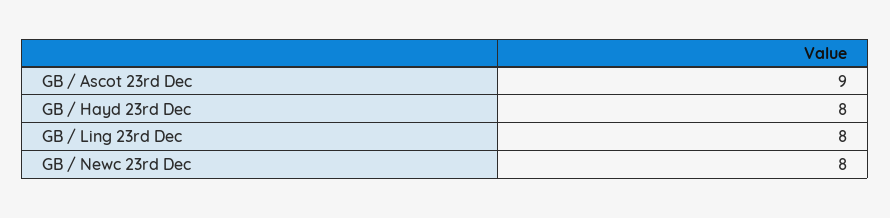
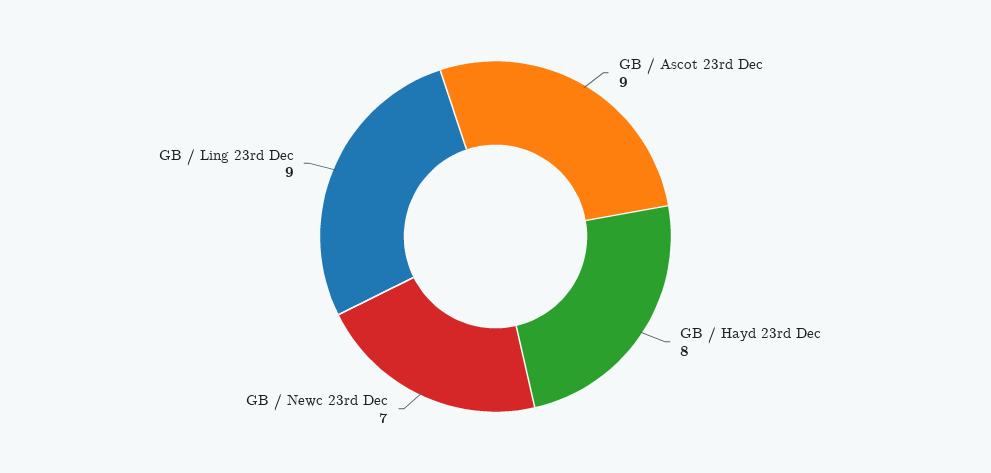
  {
    "GB / Ascot 23rd Dec": 9,
    "GB / Hayd 23rd Dec": 8,
-   "GB / Ling 23rd Dec": 8,
+   "GB / Ling 23rd Dec": 9,
-   "GB / Newc 23rd Dec": 8
+   "GB / Newc 23rd Dec": 7
  }

